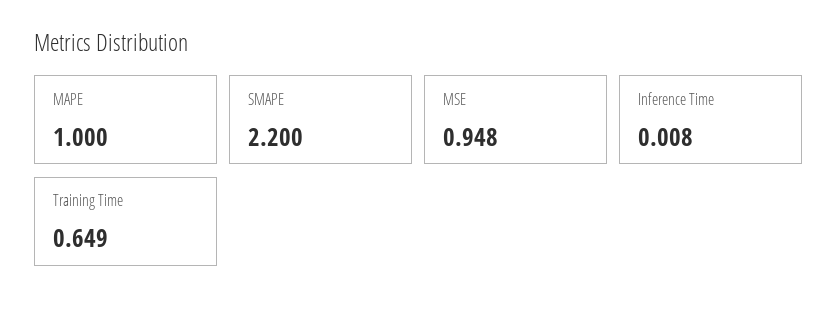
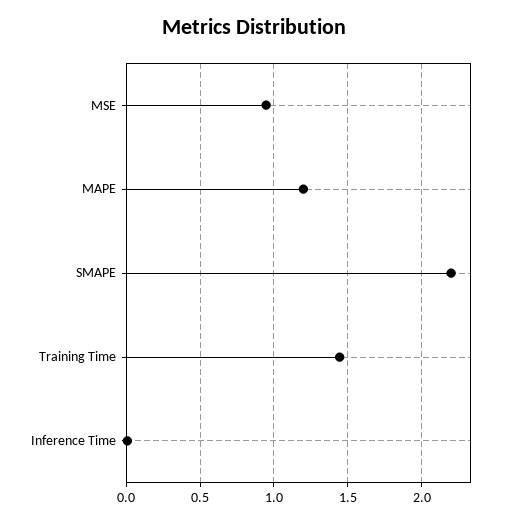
  {
-   "MAPE": 1,
+   "MAPE": 1.2,
    "SMAPE": 2.2,
    "MSE": 0.948,
    "Inference Time": 0.008,
-   "Training Time": 0.649
+   "Training Time": 1.45
  }

